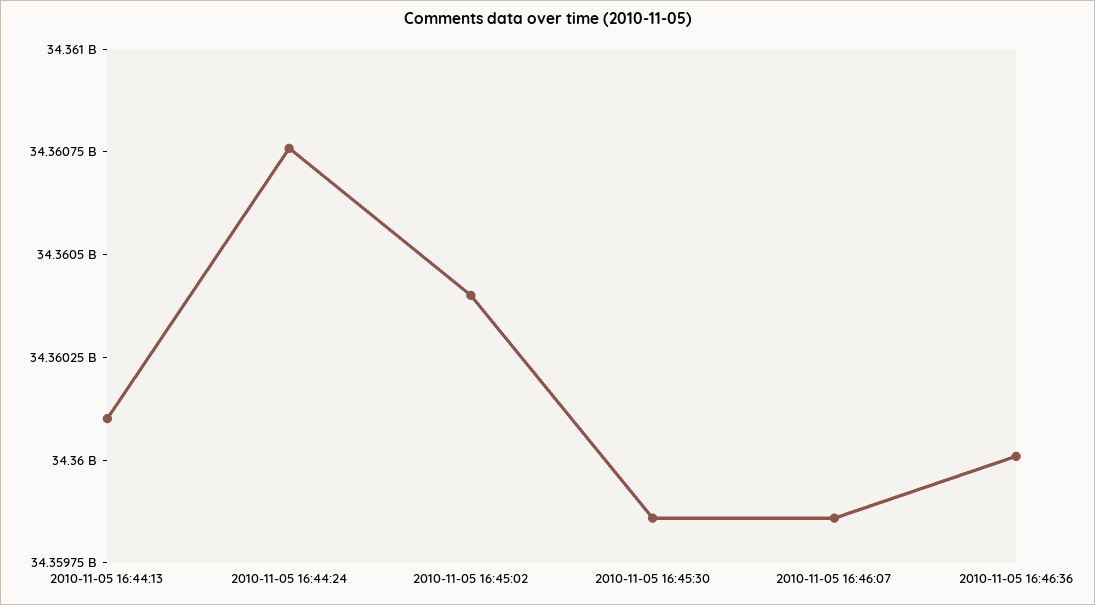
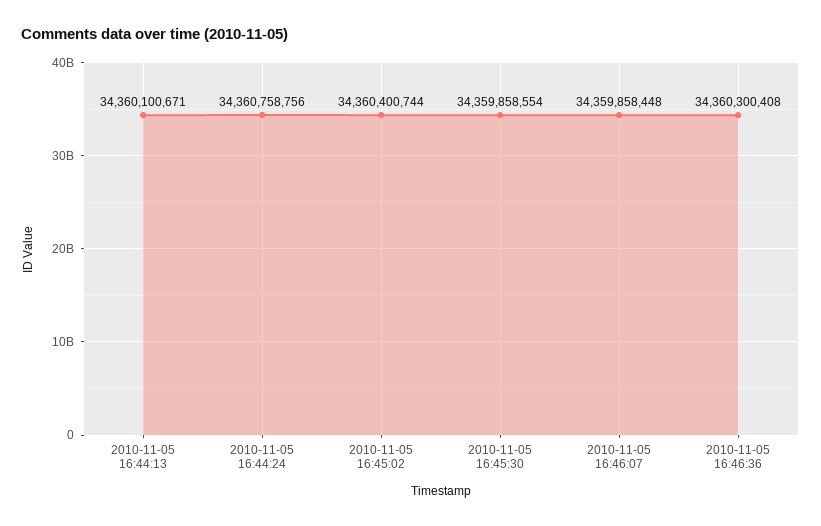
  {
    "2010-11-05 16:44:13": 34360100671,
    "2010-11-05 16:44:24": 34360758756,
    "2010-11-05 16:45:02": 34360400744,
    "2010-11-05 16:45:30": 34359858554,
    "2010-11-05 16:46:07": 34359858448,
-   "2010-11-05 16:46:36": 34360000000
+   "2010-11-05 16:46:36": 34360300408
  }

